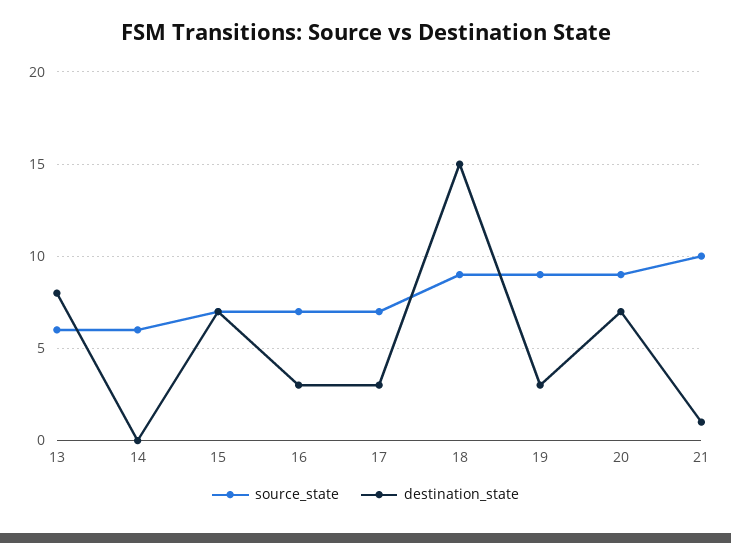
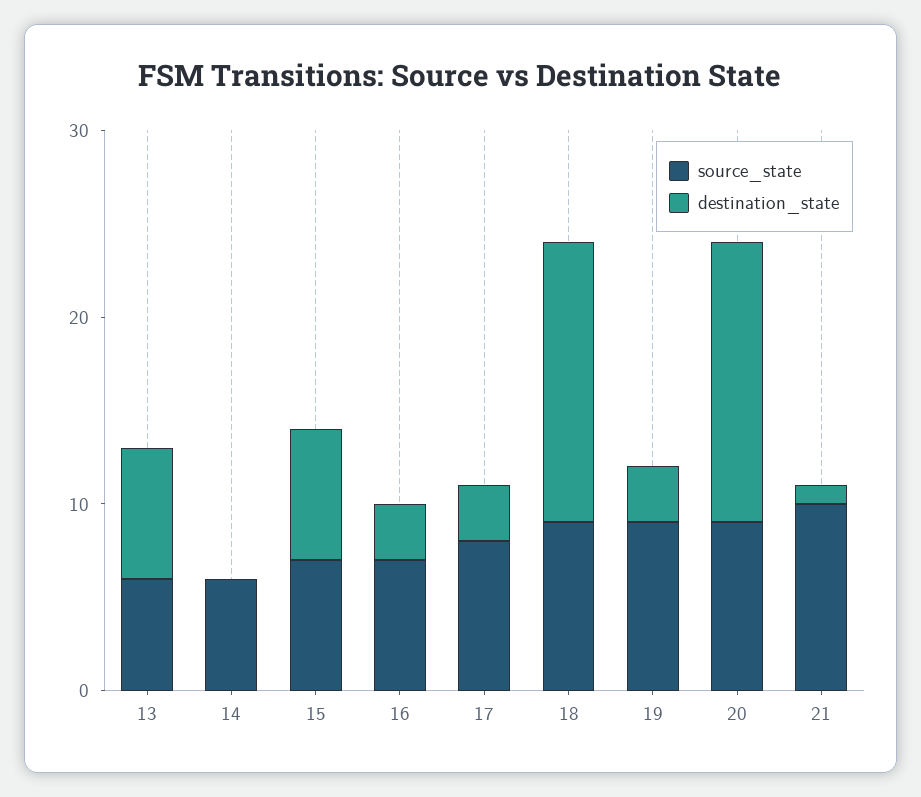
  {
    "source_state": {
      "13": 6,
      "14": 6,
      "15": 7,
      "16": 7,
-     "17": 7,
+     "17": 8,
      "18": 9,
      "19": 9,
      "20": 9,
      "21": 10
    },
    "destination_state": {
-     "13": 8,
+     "13": 7,
      "14": 0,
      "15": 7,
      "16": 3,
      "17": 3,
      "18": 15,
      "19": 3,
-     "20": 7,
+     "20": 15,
      "21": 1
    }
  }

